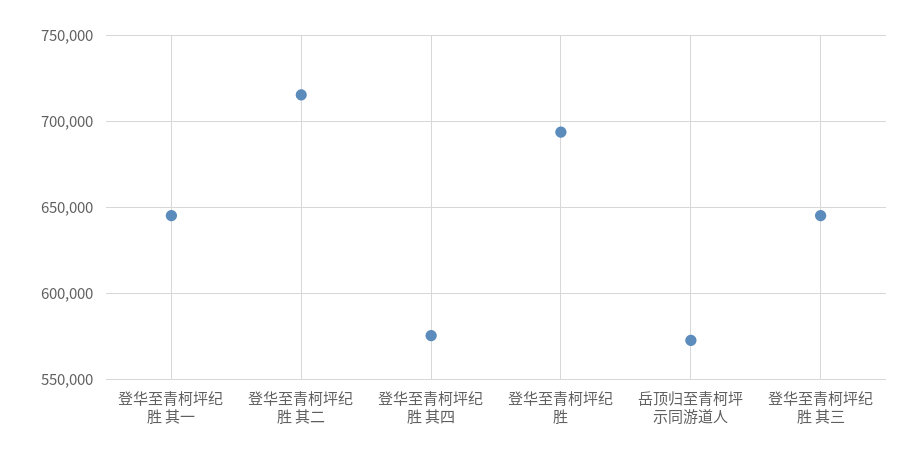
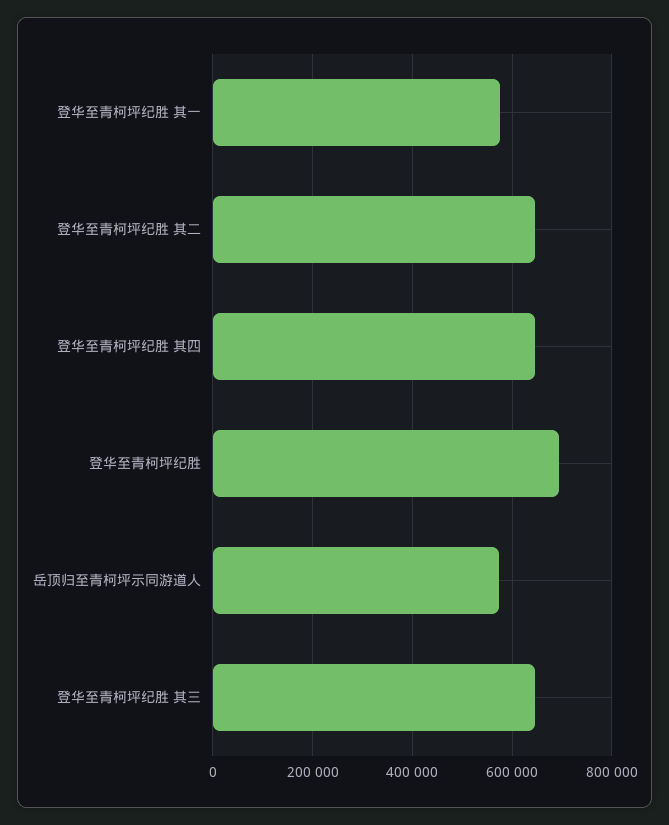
  {
-   "登华至青柯坪纪胜 其一": 645000,
+   "登华至青柯坪纪胜 其一": 580000,
-   "登华至青柯坪纪胜 其二": 715000,
+   "登华至青柯坪纪胜 其二": 640000,
-   "登华至青柯坪纪胜 其四": 575000,
+   "登华至青柯坪纪胜 其四": 640000,
    "登华至青柯坪纪胜": 695000,
    "岳顶归至青柯坪示同游道人": 575000,
    "登华至青柯坪纪胜 其三": 645000
  }

